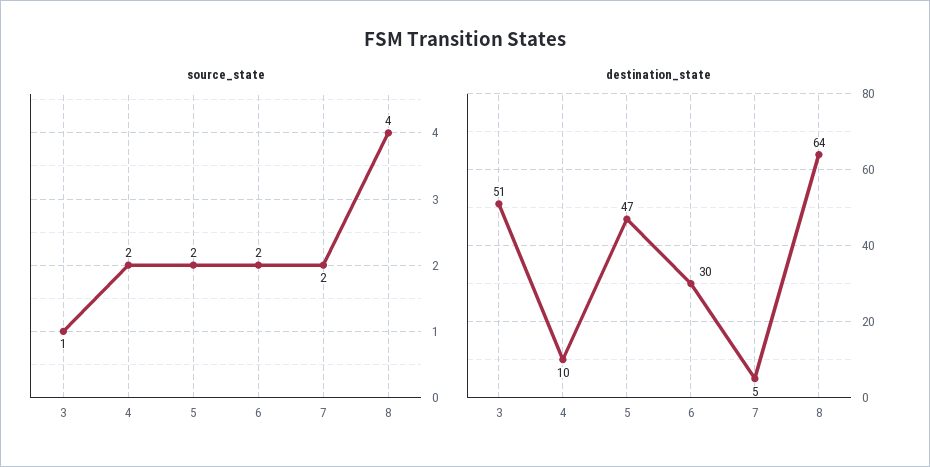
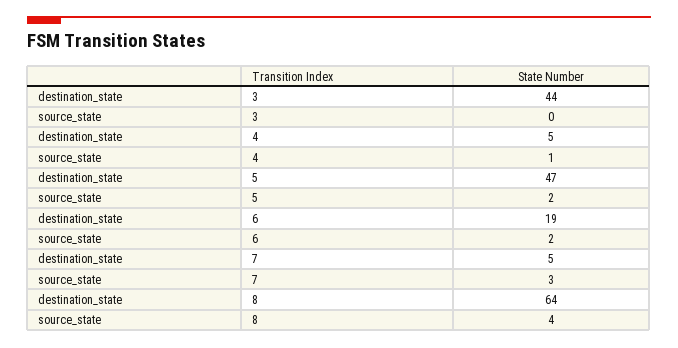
  {
    "source_state": {
-     "3": 1,
+     "3": 0,
-     "4": 2,
+     "4": 1,
      "5": 2,
      "6": 2,
-     "7": 2,
+     "7": 3,
      "8": 4
    },
    "destination_state": {
-     "3": 51,
+     "3": 44,
-     "4": 10,
+     "4": 5,
      "5": 47,
-     "6": 30,
+     "6": 19,
      "7": 5,
      "8": 64
    }
  }

